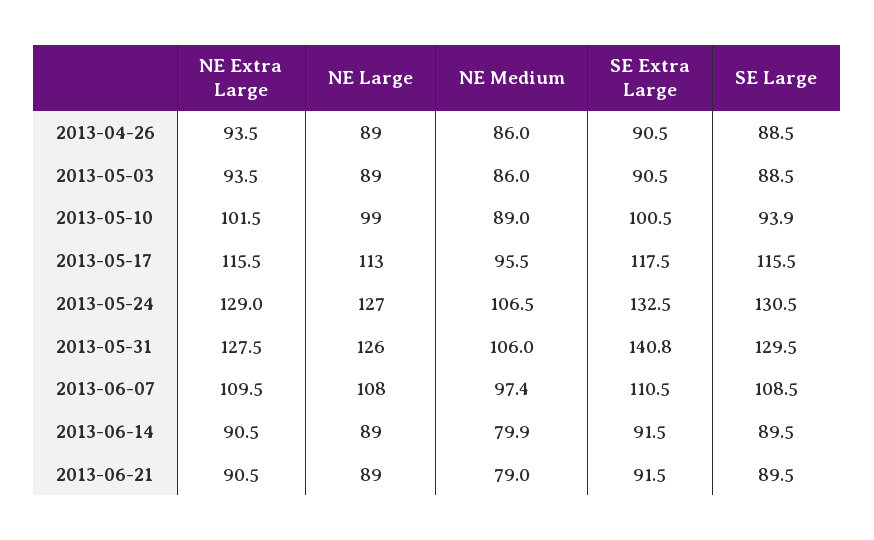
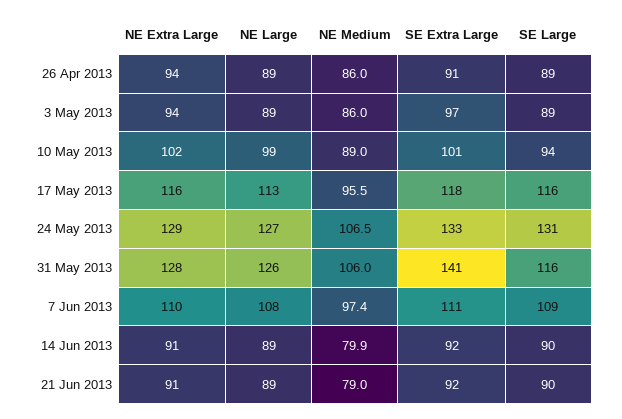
  {
    "NE Extra Large": {
      "2013-04-26": 93.5,
      "2013-05-03": 93.5,
      "2013-05-10": 101.5,
      "2013-05-17": 115.5,
      "2013-05-24": 129,
      "2013-05-31": 127.5,
      "2013-06-07": 109.5,
      "2013-06-14": 90.5,
      "2013-06-21": 90.5
    },
    "NE Large": {
      "2013-04-26": 89,
      "2013-05-03": 89,
      "2013-05-10": 99,
      "2013-05-17": 113,
      "2013-05-24": 127,
      "2013-05-31": 126,
      "2013-06-07": 108,
      "2013-06-14": 89,
      "2013-06-21": 89
    },
    "NE Medium": {
      "2013-04-26": 86,
      "2013-05-03": 86,
      "2013-05-10": 89,
      "2013-05-17": 95.5,
      "2013-05-24": 106.5,
      "2013-05-31": 106,
      "2013-06-07": 97.4,
      "2013-06-14": 79.9,
      "2013-06-21": 79
    },
    "SE Extra Large": {
      "2013-04-26": 90.5,
-     "2013-05-03": 90.5,
+     "2013-05-03": 97,
      "2013-05-10": 100.5,
      "2013-05-17": 117.5,
      "2013-05-24": 132.5,
      "2013-05-31": 140.8,
      "2013-06-07": 110.5,
      "2013-06-14": 91.5,
      "2013-06-21": 91.5
    },
    "SE Large": {
      "2013-04-26": 88.5,
      "2013-05-03": 88.5,
      "2013-05-10": 93.9,
      "2013-05-17": 115.5,
      "2013-05-24": 130.5,
-     "2013-05-31": 129.5,
+     "2013-05-31": 116,
      "2013-06-07": 108.5,
      "2013-06-14": 89.5,
      "2013-06-21": 89.5
    }
  }

